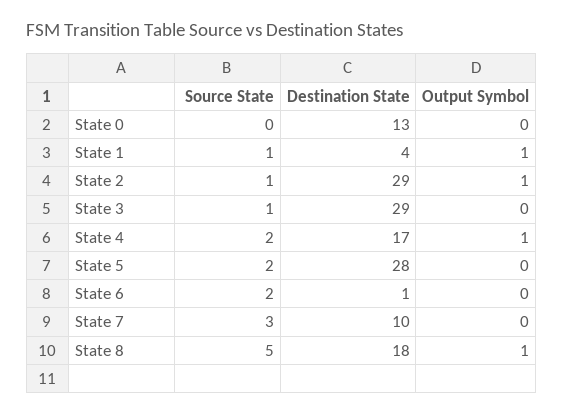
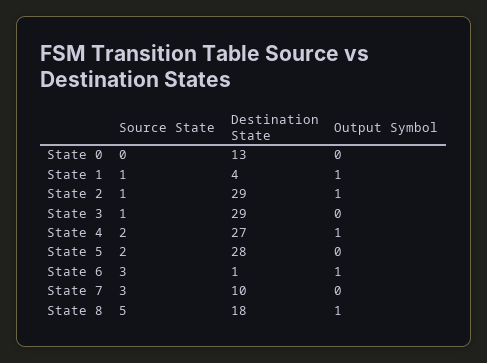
  {
    "Source State": {
      "State 0": 0,
      "State 1": 1,
      "State 2": 1,
      "State 3": 1,
      "State 4": 2,
      "State 5": 2,
-     "State 6": 2,
+     "State 6": 3,
      "State 7": 3,
      "State 8": 5
    },
    "Destination State": {
      "State 0": 13,
      "State 1": 4,
      "State 2": 29,
      "State 3": 29,
-     "State 4": 17,
+     "State 4": 27,
      "State 5": 28,
      "State 6": 1,
      "State 7": 10,
      "State 8": 18
    },
    "Output Symbol": {
      "State 0": 0,
      "State 1": 1,
      "State 2": 1,
      "State 3": 0,
      "State 4": 1,
      "State 5": 0,
-     "State 6": 0,
+     "State 6": 1,
      "State 7": 0,
      "State 8": 1
    }
  }

